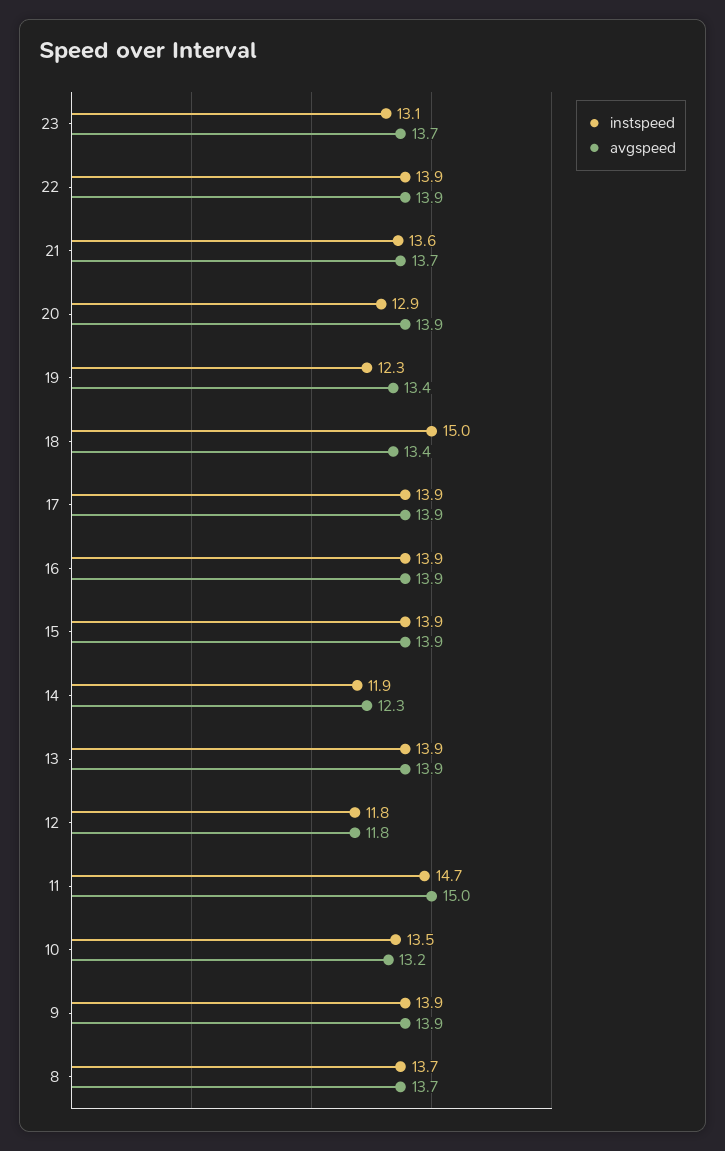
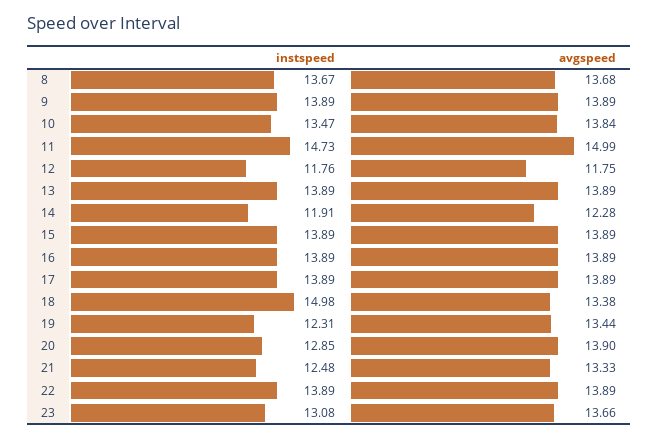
  {
    "instspeed": {
      "23": 13.08,
      "22": 13.89,
-     "21": 13.6,
+     "21": 12.48,
      "20": 12.85,
      "19": 12.31,
      "18": 14.98,
      "17": 13.89,
      "16": 13.89,
      "15": 13.89,
      "14": 11.91,
      "13": 13.89,
      "12": 11.76,
      "11": 14.73,
      "10": 13.47,
      "9": 13.89,
      "8": 13.67
    },
    "avgspeed": {
      "23": 13.66,
      "22": 13.89,
-     "21": 13.7,
+     "21": 13.33,
      "20": 13.9,
      "19": 13.44,
      "18": 13.38,
      "17": 13.89,
      "16": 13.89,
      "15": 13.89,
      "14": 12.28,
      "13": 13.89,
      "12": 11.75,
      "11": 14.99,
-     "10": 13.2,
+     "10": 13.84,
      "9": 13.89,
      "8": 13.68
    }
  }

